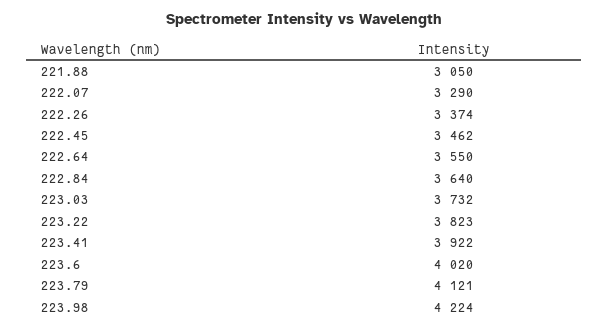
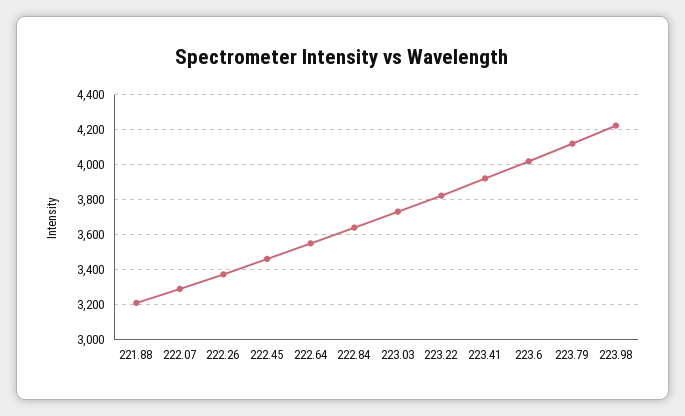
  {
-   "221.88": 3050,
+   "221.88": 3200,
    "222.07": 3290,
    "222.26": 3374,
    "222.45": 3462,
    "222.64": 3550,
    "222.84": 3640,
    "223.03": 3732,
    "223.22": 3823,
    "223.41": 3922,
    "223.6": 4020,
    "223.79": 4121,
    "223.98": 4224
  }

